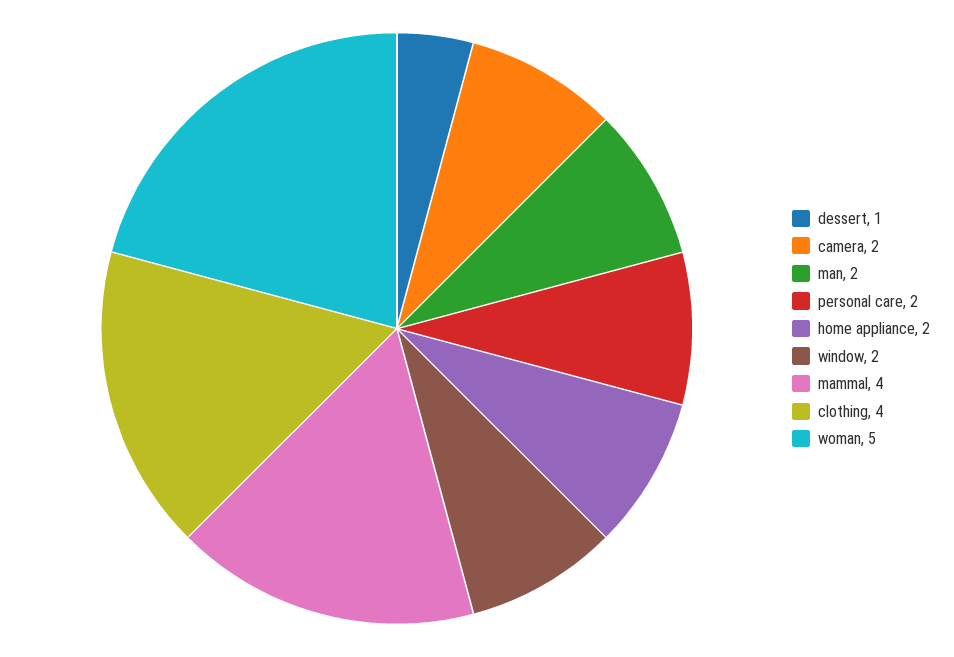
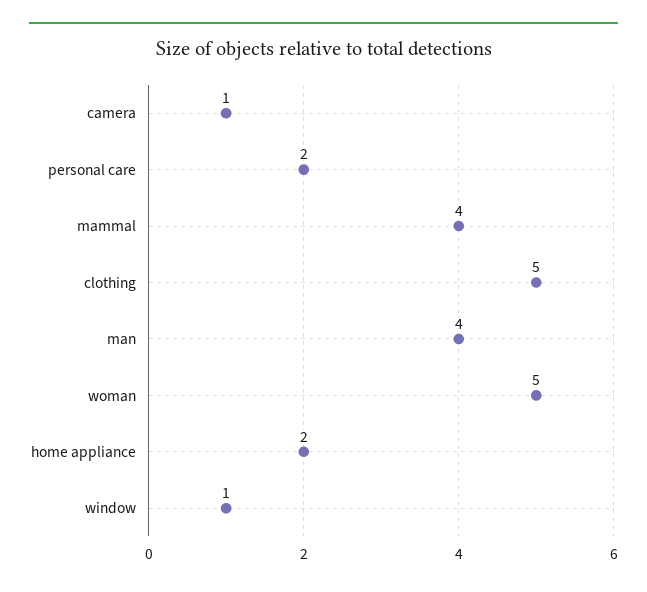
  {
-   "dessert": 1,
-   "camera": 2,
+   "camera": 1,
-   "man": 2,
+   "man": 4,
    "personal care": 2,
    "home appliance": 2,
-   "window": 2,
+   "window": 1,
    "mammal": 4,
-   "clothing": 4,
+   "clothing": 5,
    "woman": 5
  }

